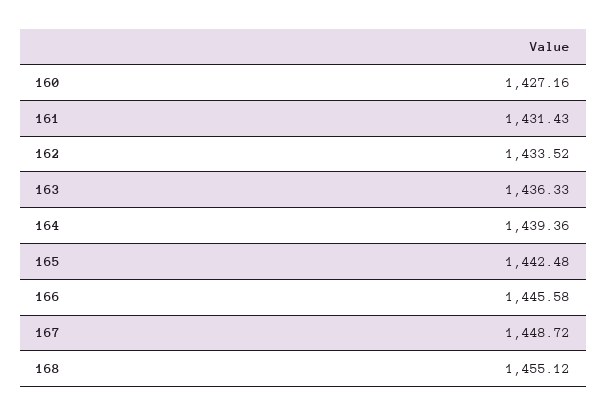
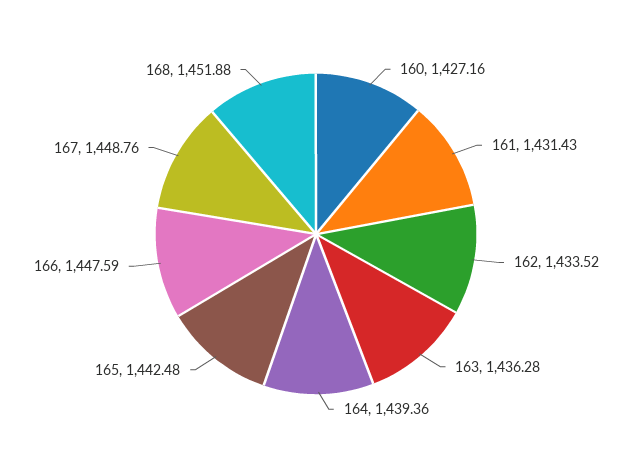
  {
    "160": 1427.16,
    "161": 1431.43,
    "162": 1433.52,
-   "163": 1436.33,
+   "163": 1436.28,
    "164": 1439.36,
    "165": 1442.48,
-   "166": 1445.58,
+   "166": 1447.59,
-   "167": 1448.72,
+   "167": 1448.76,
-   "168": 1455.12
+   "168": 1451.88
  }

